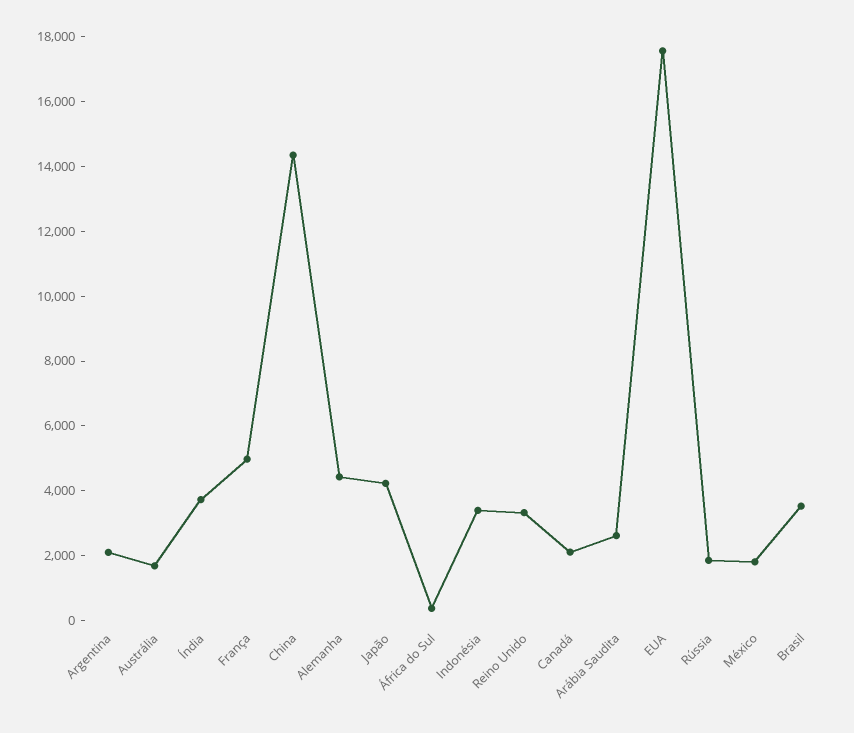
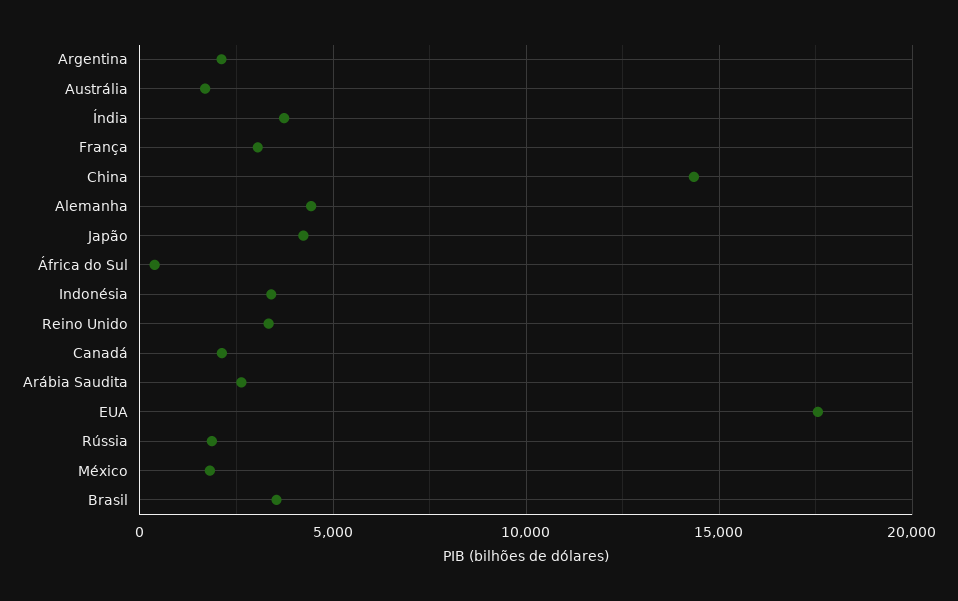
  {
    "Argentina": 2000,
    "Austrália": 1500,
    "Índia": 3500,
-   "França": 5000,
+   "França": 3000,
    "China": 14500,
    "Alemanha": 4500,
    "Japão": 4000,
    "África do Sul": 500,
    "Indonésia": 3500,
    "Reino Unido": 3500,
    "Canadá": 2000,
    "Arábia Saudita": 2500,
    "EUA": 17500,
    "Rússia": 2000,
    "México": 2000,
    "Brasil": 3500
  }

